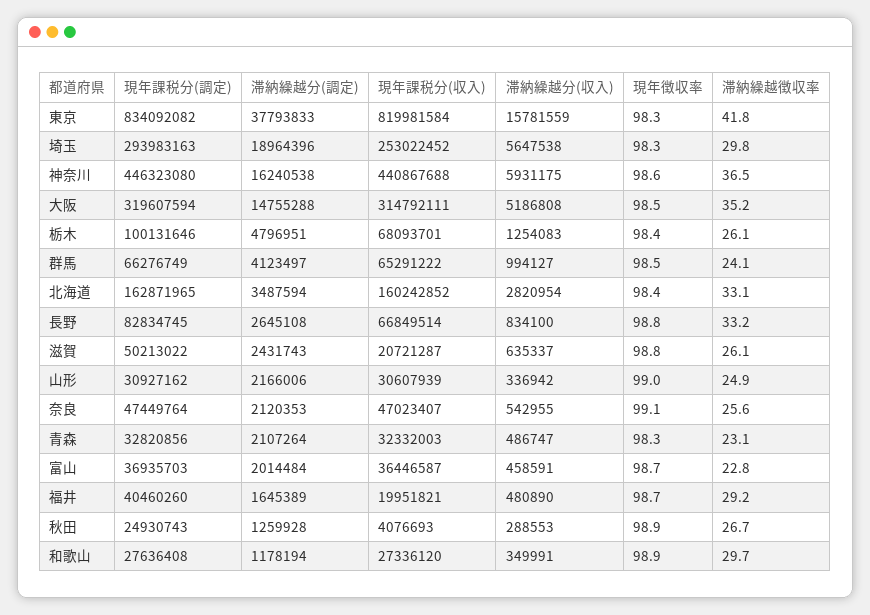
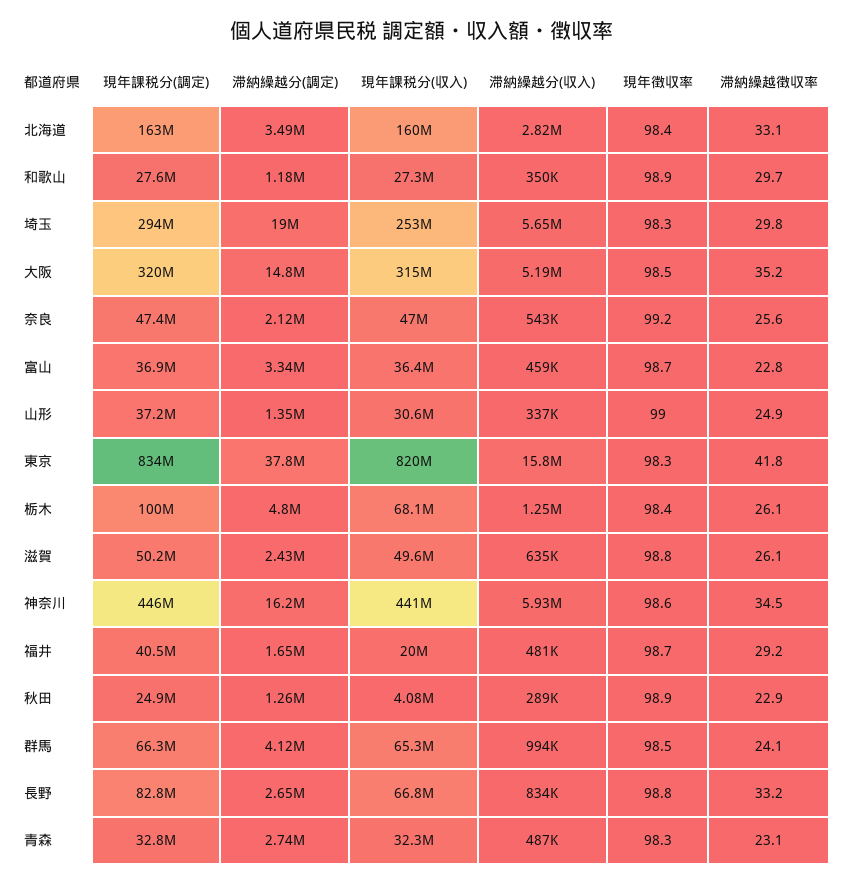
  {
    "現年課税分(調定)": {
      "東京": 834092082,
      "埼玉": 293983163,
      "神奈川": 446323080,
      "大阪": 319607594,
      "栃木": 100131646,
      "群馬": 66276749,
      "北海道": 162871965,
      "長野": 82834745,
      "滋賀": 50213022,
-     "山形": 30927162,
+     "山形": 37200000,
      "奈良": 47449764,
      "青森": 32820856,
      "富山": 36935703,
      "福井": 40460260,
      "秋田": 24930743,
      "和歌山": 27636408
    },
    "滞納繰越分(調定)": {
      "東京": 37793833,
      "埼玉": 18964396,
      "神奈川": 16240538,
      "大阪": 14755288,
      "栃木": 4796951,
      "群馬": 4123497,
      "北海道": 3487594,
      "長野": 2645108,
      "滋賀": 2431743,
-     "山形": 2166006,
+     "山形": 1350000,
      "奈良": 2120353,
-     "青森": 2107264,
+     "青森": 2740000,
-     "富山": 2014484,
+     "富山": 3340000,
      "福井": 1645389,
      "秋田": 1259928,
      "和歌山": 1178194
    },
    "現年課税分(収入)": {
      "東京": 819981584,
      "埼玉": 253022452,
      "神奈川": 440867688,
      "大阪": 314792111,
      "栃木": 68093701,
      "群馬": 65291222,
      "北海道": 160242852,
      "長野": 66849514,
-     "滋賀": 20721287,
+     "滋賀": 49600000,
      "山形": 30607939,
      "奈良": 47023407,
      "青森": 32332003,
      "富山": 36446587,
      "福井": 19951821,
      "秋田": 4076693,
      "和歌山": 27336120
    },
    "滞納繰越分(収入)": {
      "東京": 15781559,
      "埼玉": 5647538,
      "神奈川": 5931175,
      "大阪": 5186808,
      "栃木": 1254083,
      "群馬": 994127,
      "北海道": 2820954,
      "長野": 834100,
      "滋賀": 635337,
      "山形": 336942,
      "奈良": 542955,
      "青森": 486747,
      "富山": 458591,
      "福井": 480890,
      "秋田": 288553,
      "和歌山": 349991
    },
    "現年徴収率": {
      "東京": 98.3,
      "埼玉": 98.3,
      "神奈川": 98.6,
      "大阪": 98.5,
      "栃木": 98.4,
      "群馬": 98.5,
      "北海道": 98.4,
      "長野": 98.8,
      "滋賀": 98.8,
      "山形": 99,
-     "奈良": 99.1,
+     "奈良": 99.2,
      "青森": 98.3,
      "富山": 98.7,
      "福井": 98.7,
      "秋田": 98.9,
      "和歌山": 98.9
    },
    "滞納繰越徴収率": {
      "東京": 41.8,
      "埼玉": 29.8,
-     "神奈川": 36.5,
+     "神奈川": 34.5,
      "大阪": 35.2,
      "栃木": 26.1,
      "群馬": 24.1,
      "北海道": 33.1,
      "長野": 33.2,
      "滋賀": 26.1,
      "山形": 24.9,
      "奈良": 25.6,
      "青森": 23.1,
      "富山": 22.8,
      "福井": 29.2,
-     "秋田": 26.7,
+     "秋田": 22.9,
      "和歌山": 29.7
    }
  }

